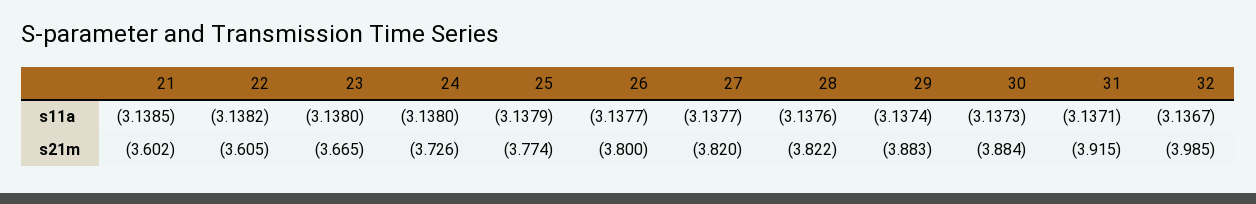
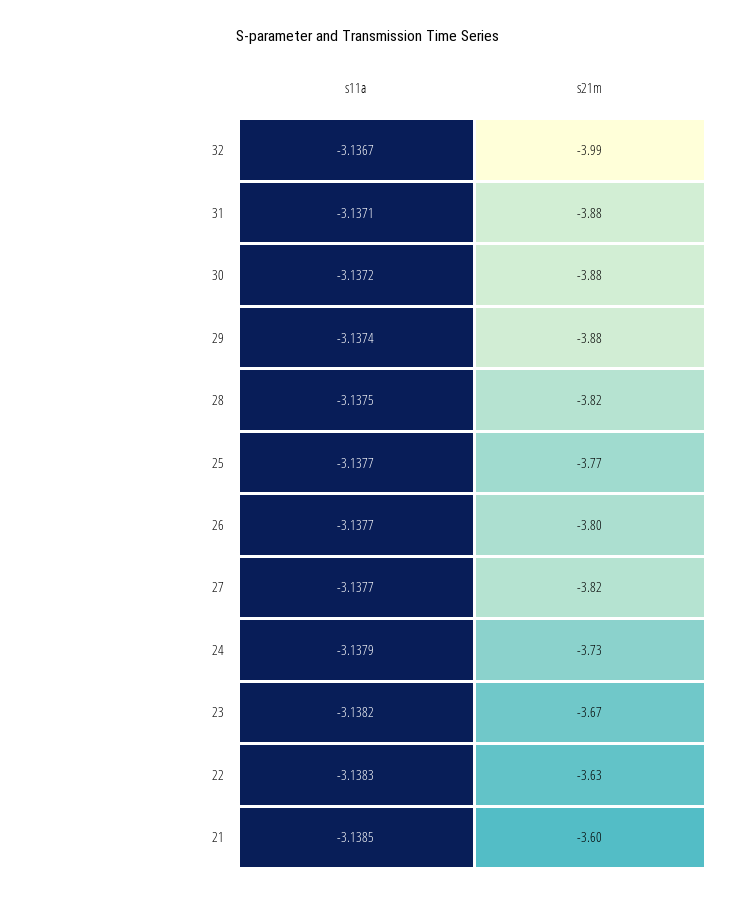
  {
    "21": {
      "s11a": -3.1385,
      "s21m": -3.602
    },
    "22": {
-     "s11a": -3.1382,
+     "s11a": -3.1383,
-     "s21m": -3.605
+     "s21m": -3.63
    },
    "23": {
-     "s11a": -3.138,
+     "s11a": -3.1382,
      "s21m": -3.665
    },
    "24": {
-     "s11a": -3.138,
+     "s11a": -3.1379,
      "s21m": -3.726
    },
    "25": {
-     "s11a": -3.1379,
+     "s11a": -3.1377,
      "s21m": -3.774
    },
    "26": {
      "s11a": -3.1377,
      "s21m": -3.8
    },
    "27": {
      "s11a": -3.1377,
      "s21m": -3.82
    },
    "28": {
-     "s11a": -3.1376,
+     "s11a": -3.1375,
      "s21m": -3.822
    },
    "29": {
      "s11a": -3.1374,
      "s21m": -3.883
    },
    "30": {
-     "s11a": -3.1373,
+     "s11a": -3.1372,
      "s21m": -3.884
    },
    "31": {
      "s11a": -3.1371,
-     "s21m": -3.915
+     "s21m": -3.88
    },
    "32": {
      "s11a": -3.1367,
      "s21m": -3.985
    }
  }

